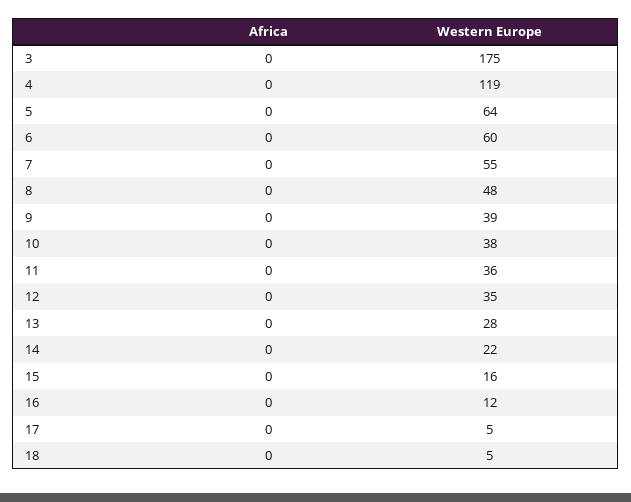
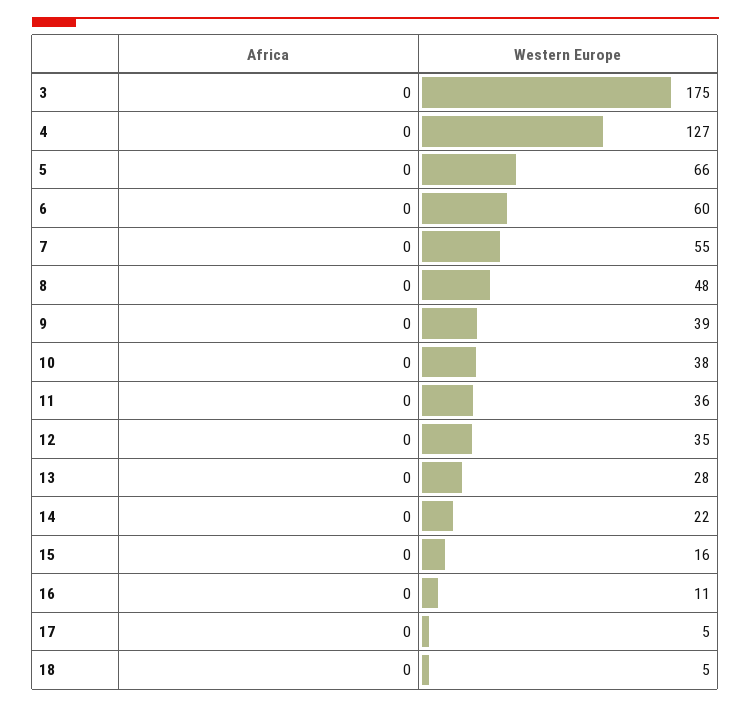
  {
    "Africa": {
      "3": 0,
      "4": 0,
      "5": 0,
      "6": 0,
      "7": 0,
      "8": 0,
      "9": 0,
      "10": 0,
      "11": 0,
      "12": 0,
      "13": 0,
      "14": 0,
      "15": 0,
      "16": 0,
      "17": 0,
      "18": 0
    },
    "Western Europe": {
      "3": 175,
-     "4": 119,
+     "4": 127,
-     "5": 64,
+     "5": 66,
      "6": 60,
      "7": 55,
      "8": 48,
      "9": 39,
      "10": 38,
      "11": 36,
      "12": 35,
      "13": 28,
      "14": 22,
      "15": 16,
-     "16": 12,
+     "16": 11,
      "17": 5,
      "18": 5
    }
  }

